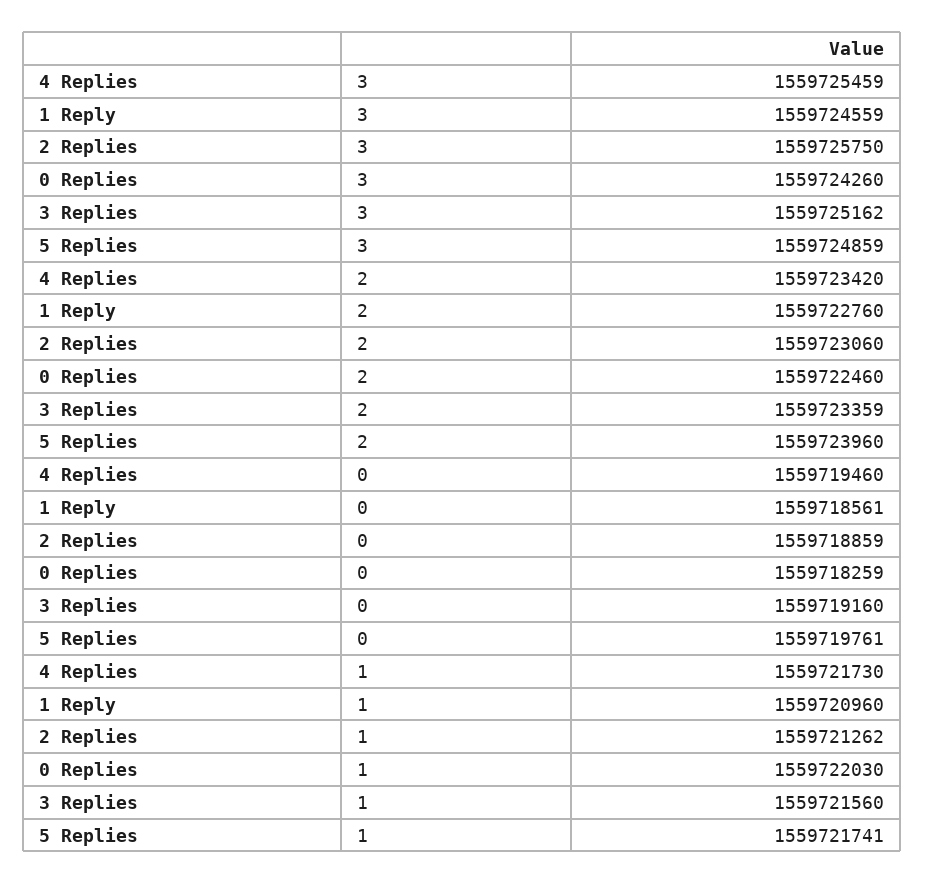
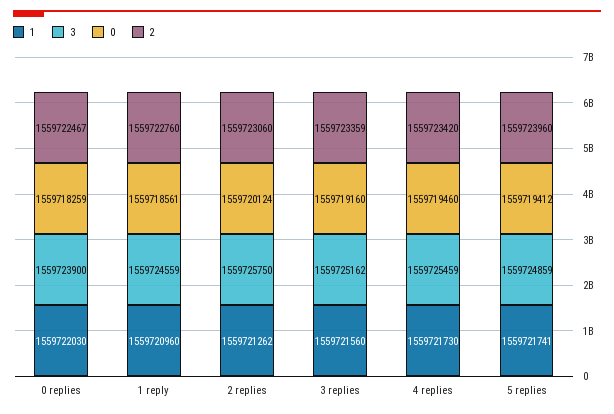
  {
    "3": {
      "4 Replies": 1559725459,
      "1 Reply": 1559724559,
      "2 Replies": 1559725750,
-     "0 Replies": 1559724260,
+     "0 Replies": 1559723900,
      "3 Replies": 1559725162,
      "5 Replies": 1559724859
    },
    "2": {
      "4 Replies": 1559723420,
      "1 Reply": 1559722760,
      "2 Replies": 1559723060,
-     "0 Replies": 1559722460,
+     "0 Replies": 1559722467,
      "3 Replies": 1559723359,
      "5 Replies": 1559723960
    },
    "0": {
      "4 Replies": 1559719460,
      "1 Reply": 1559718561,
-     "2 Replies": 1559718859,
+     "2 Replies": 1559720124,
      "0 Replies": 1559718259,
      "3 Replies": 1559719160,
-     "5 Replies": 1559719761
+     "5 Replies": 1559719412
    },
    "1": {
      "4 Replies": 1559721730,
      "1 Reply": 1559720960,
      "2 Replies": 1559721262,
      "0 Replies": 1559722030,
      "3 Replies": 1559721560,
      "5 Replies": 1559721741
    }
  }

